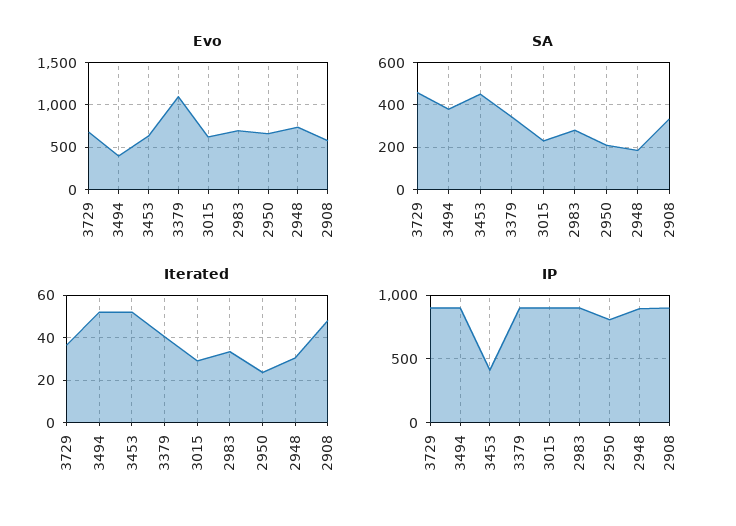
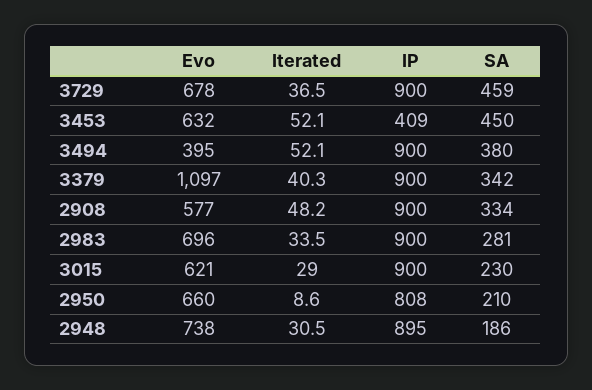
  {
    "Evo": {
      "3729": 678,
      "3494": 395,
      "3453": 632,
      "3379": 1097,
      "3015": 621,
      "2983": 696,
      "2950": 660,
      "2948": 738,
      "2908": 577
    },
    "SA": {
      "3729": 459,
      "3494": 380,
      "3453": 450,
      "3379": 342,
      "3015": 230,
      "2983": 281,
      "2950": 210,
      "2948": 186,
      "2908": 334
    },
    "Iterated": {
      "3729": 36.5,
      "3494": 52.1,
      "3453": 52.1,
      "3379": 40.3,
      "3015": 29,
      "2983": 33.5,
-     "2950": 25,
+     "2950": 8.6,
      "2948": 30.5,
      "2908": 48.2
    },
    "IP": {
      "3729": 900,
      "3494": 900,
      "3453": 409,
      "3379": 900,
      "3015": 900,
      "2983": 900,
      "2950": 808,
      "2948": 895,
      "2908": 900
    }
  }

